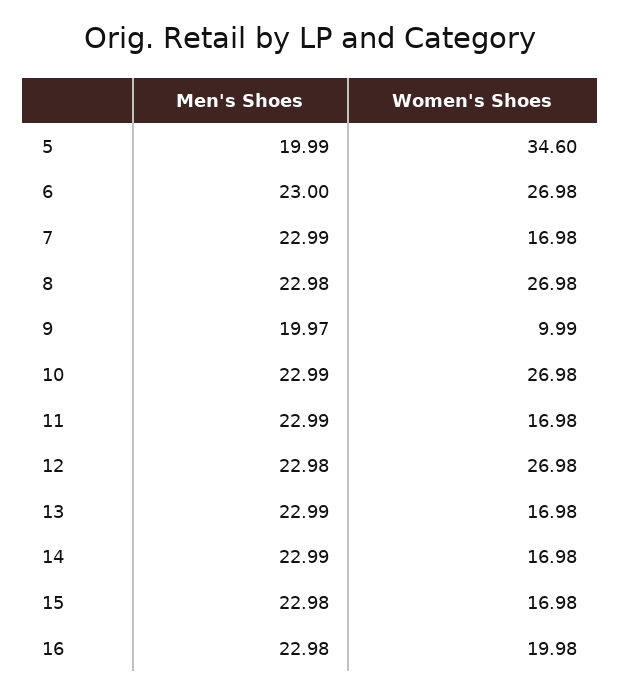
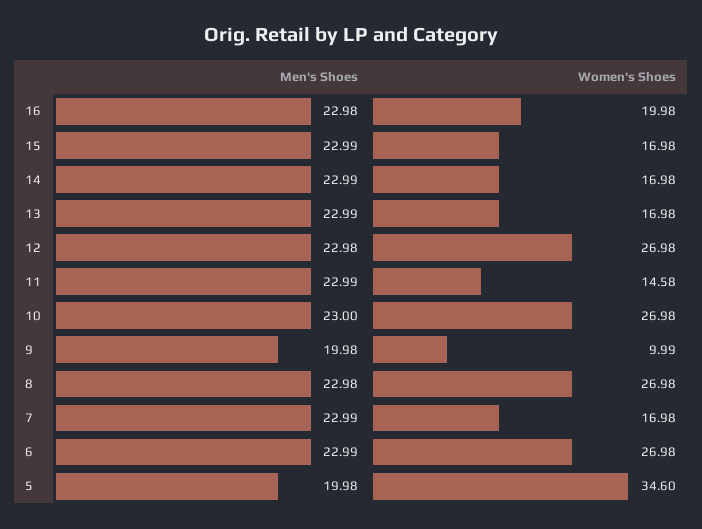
  {
    "Men's Shoes": {
-     "5": 19.99,
+     "5": 19.98,
-     "6": 23,
+     "6": 22.99,
      "7": 22.99,
      "8": 22.98,
-     "9": 19.97,
+     "9": 19.98,
-     "10": 22.99,
+     "10": 23,
      "11": 22.99,
      "12": 22.98,
      "13": 22.99,
      "14": 22.99,
-     "15": 22.98,
+     "15": 22.99,
      "16": 22.98
    },
    "Women's Shoes": {
      "5": 34.6,
      "6": 26.98,
      "7": 16.98,
      "8": 26.98,
      "9": 9.99,
      "10": 26.98,
-     "11": 16.98,
+     "11": 14.58,
      "12": 26.98,
      "13": 16.98,
      "14": 16.98,
      "15": 16.98,
      "16": 19.98
    }
  }

